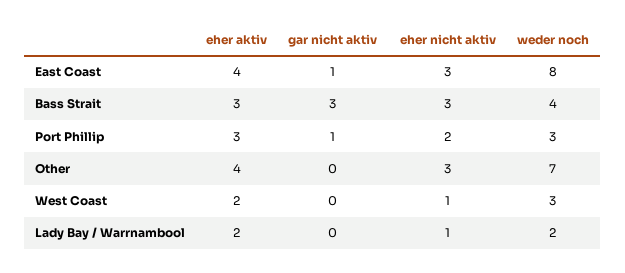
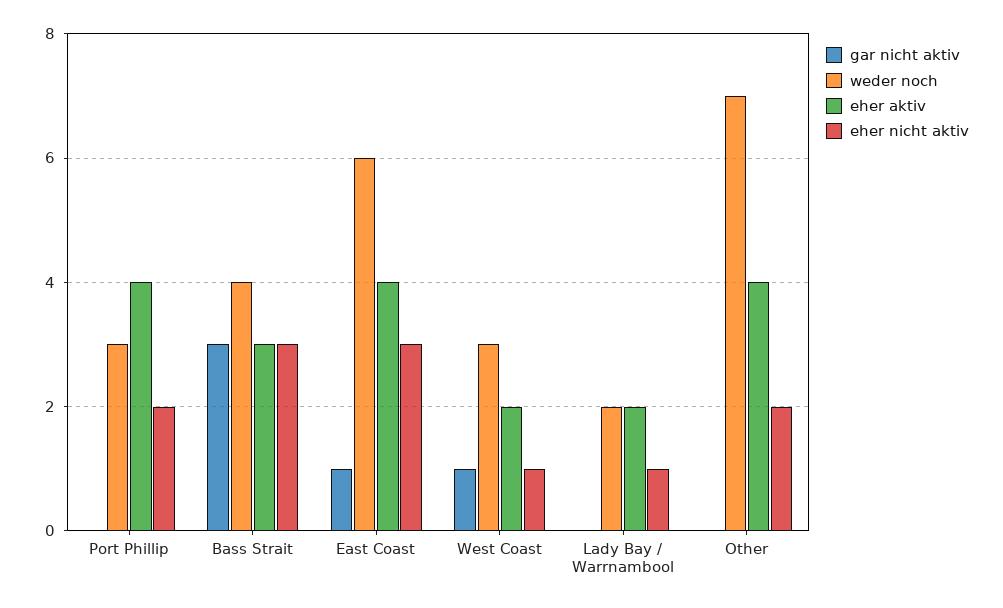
  {
    "eher aktiv": {
      "East Coast": 4,
      "Bass Strait": 3,
-     "Port Phillip": 3,
+     "Port Phillip": 4,
      "Other": 4,
      "West Coast": 2,
      "Lady Bay / Warrnambool": 2
    },
    "gar nicht aktiv": {
      "East Coast": 1,
      "Bass Strait": 3,
-     "Port Phillip": 1,
+     "Port Phillip": 0,
      "Other": 0,
-     "West Coast": 0,
+     "West Coast": 1,
      "Lady Bay / Warrnambool": 0
    },
    "eher nicht aktiv": {
      "East Coast": 3,
      "Bass Strait": 3,
      "Port Phillip": 2,
-     "Other": 3,
+     "Other": 2,
      "West Coast": 1,
      "Lady Bay / Warrnambool": 1
    },
    "weder noch": {
-     "East Coast": 8,
+     "East Coast": 6,
      "Bass Strait": 4,
      "Port Phillip": 3,
      "Other": 7,
      "West Coast": 3,
      "Lady Bay / Warrnambool": 2
    }
  }

